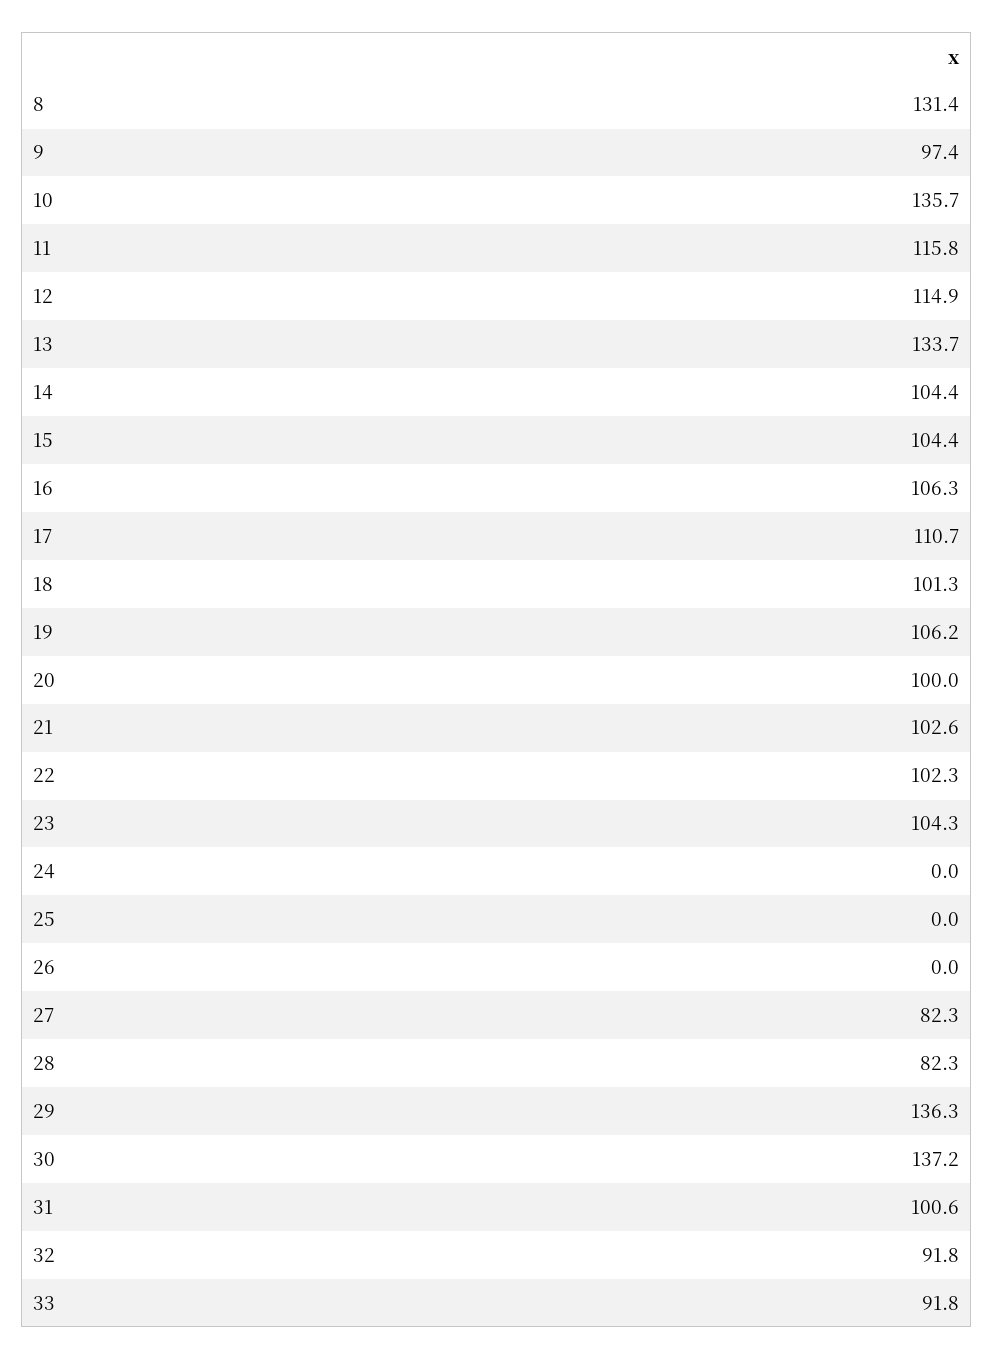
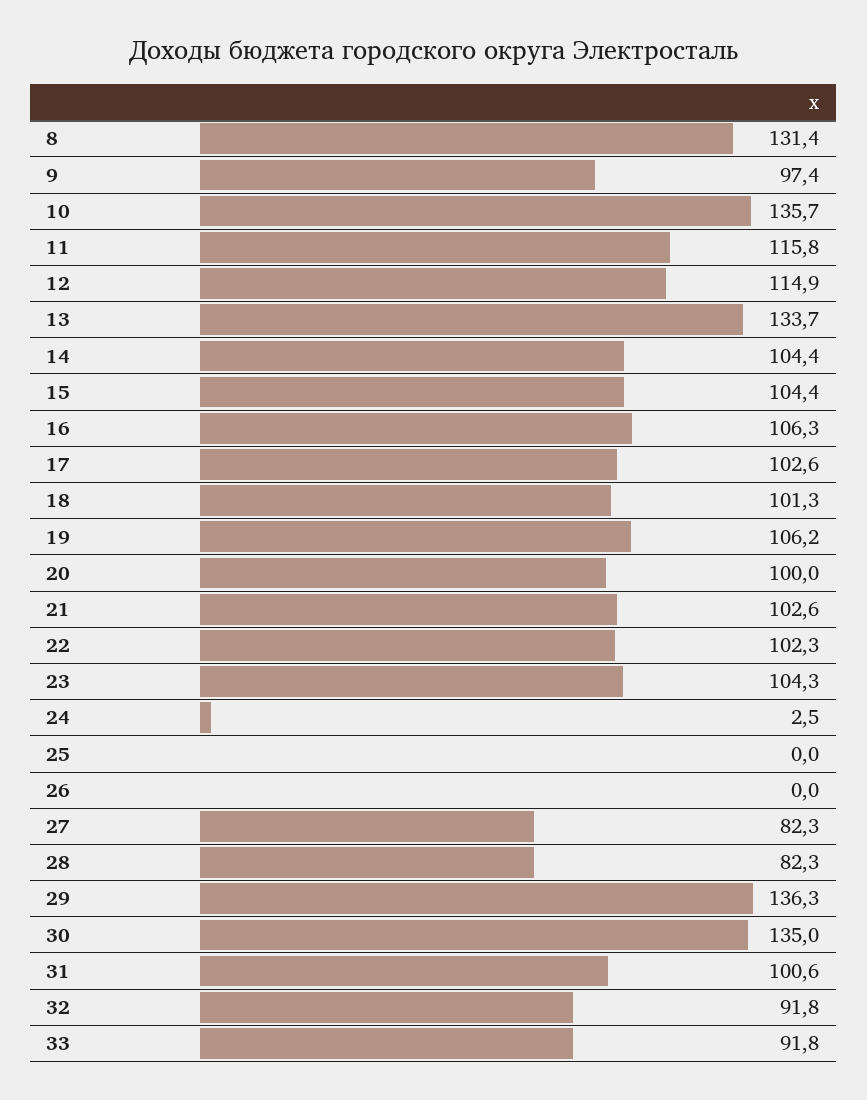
  {
    "8": 131.4,
    "9": 97.4,
    "10": 135.7,
    "11": 115.8,
    "12": 114.9,
    "13": 133.7,
    "14": 104.4,
    "15": 104.4,
    "16": 106.3,
-   "17": 110.7,
+   "17": 102.6,
    "18": 101.3,
    "19": 106.2,
    "20": 100,
    "21": 102.6,
    "22": 102.3,
    "23": 104.3,
-   "24": 0,
+   "24": 2.5,
    "25": 0,
    "26": 0,
    "27": 82.3,
    "28": 82.3,
    "29": 136.3,
-   "30": 137.2,
+   "30": 135,
    "31": 100.6,
    "32": 91.8,
    "33": 91.8
  }

